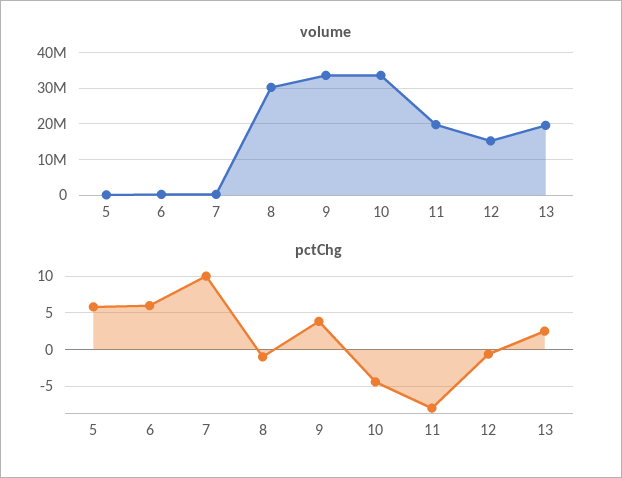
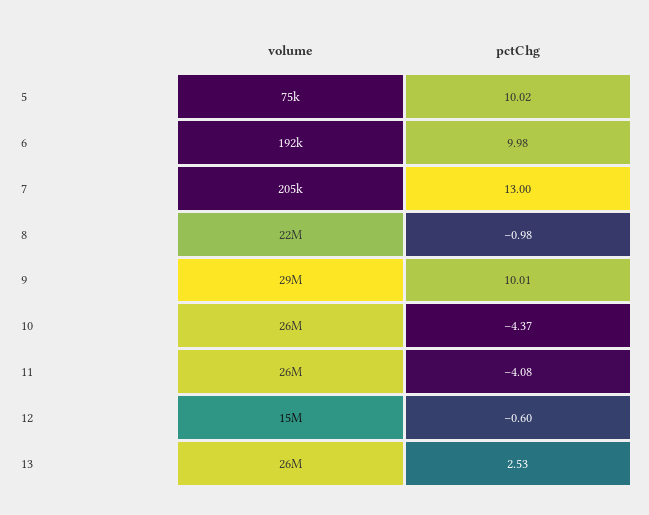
  {
    "volume": {
      "5": 75000,
      "6": 192000,
      "7": 205000,
-     "8": 30000000,
+     "8": 22000000,
-     "9": 34000000,
+     "9": 29000000,
-     "10": 34000000,
+     "10": 26000000,
-     "11": 20000000,
+     "11": 26000000,
      "12": 15000000,
-     "13": 20000000
+     "13": 26000000
    },
    "pctChg": {
-     "5": 6,
+     "5": 10.02,
-     "6": 6,
+     "6": 9.98,
-     "7": 10,
+     "7": 13,
      "8": -0.98,
-     "9": 4,
+     "9": 10.01,
      "10": -4.37,
-     "11": -8,
+     "11": -4.08,
      "12": -0.6,
      "13": 2.53
    }
  }

